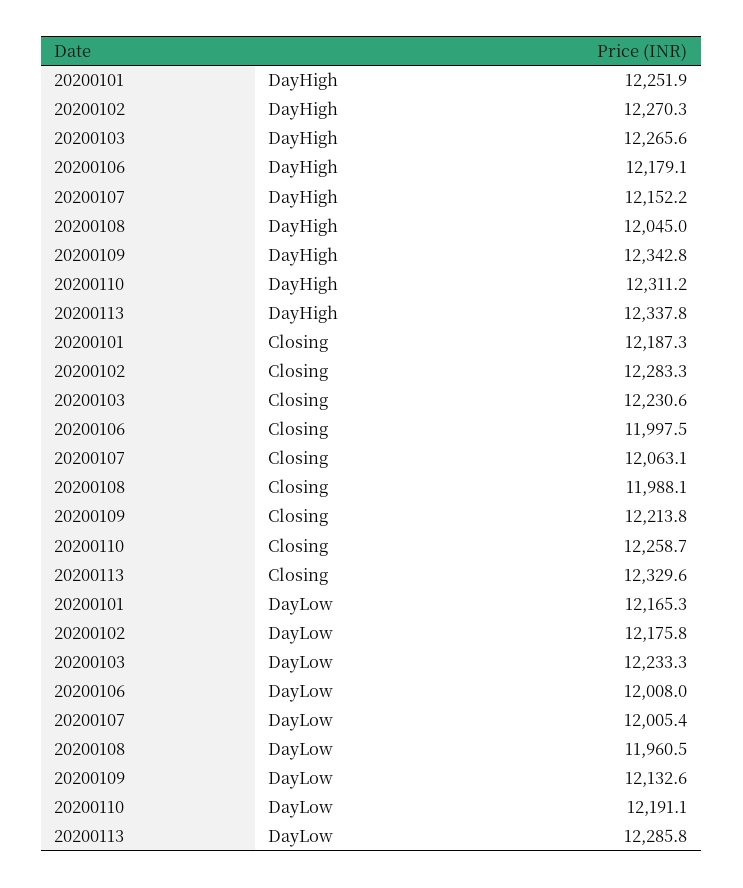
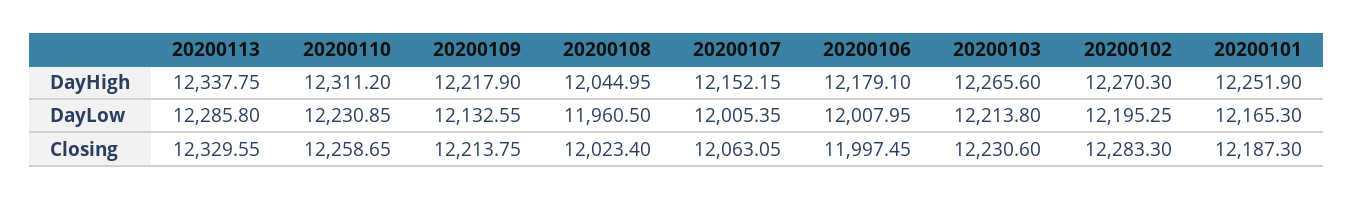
  {
    "20200101": {
      "DayHigh": 12251.9,
      "Closing": 12187.3,
      "DayLow": 12165.3
    },
    "20200102": {
      "DayHigh": 12270.3,
      "Closing": 12283.3,
-     "DayLow": 12175.8
+     "DayLow": 12195.25
    },
    "20200103": {
      "DayHigh": 12265.6,
      "Closing": 12230.6,
-     "DayLow": 12233.3
+     "DayLow": 12213.8
    },
    "20200106": {
      "DayHigh": 12179.1,
      "Closing": 11997.45,
      "DayLow": 12007.95
    },
    "20200107": {
      "DayHigh": 12152.15,
      "Closing": 12063.05,
      "DayLow": 12005.35
    },
    "20200108": {
      "DayHigh": 12044.95,
-     "Closing": 11988.1,
+     "Closing": 12023.4,
      "DayLow": 11960.5
    },
    "20200109": {
-     "DayHigh": 12342.8,
+     "DayHigh": 12217.9,
      "Closing": 12213.75,
      "DayLow": 12132.55
    },
    "20200110": {
      "DayHigh": 12311.2,
      "Closing": 12258.65,
-     "DayLow": 12191.1
+     "DayLow": 12230.85
    },
    "20200113": {
      "DayHigh": 12337.75,
      "Closing": 12329.55,
      "DayLow": 12285.8
    }
  }

